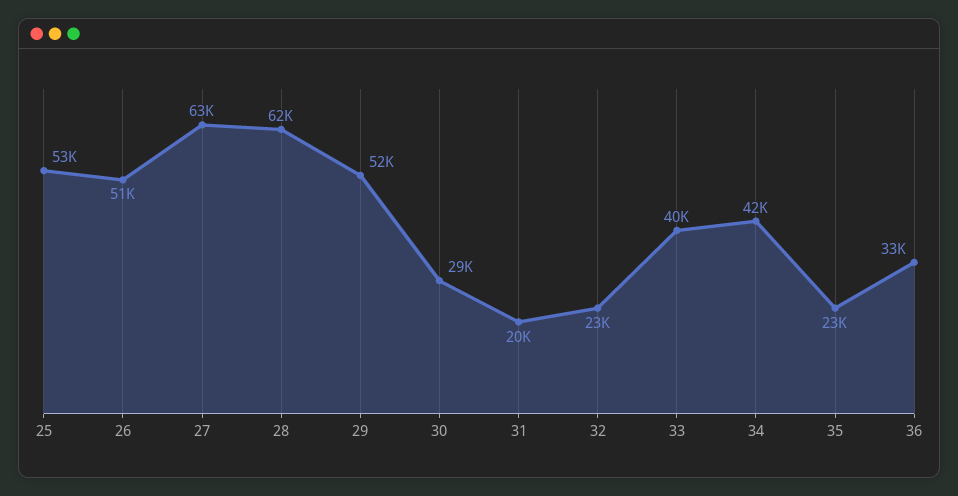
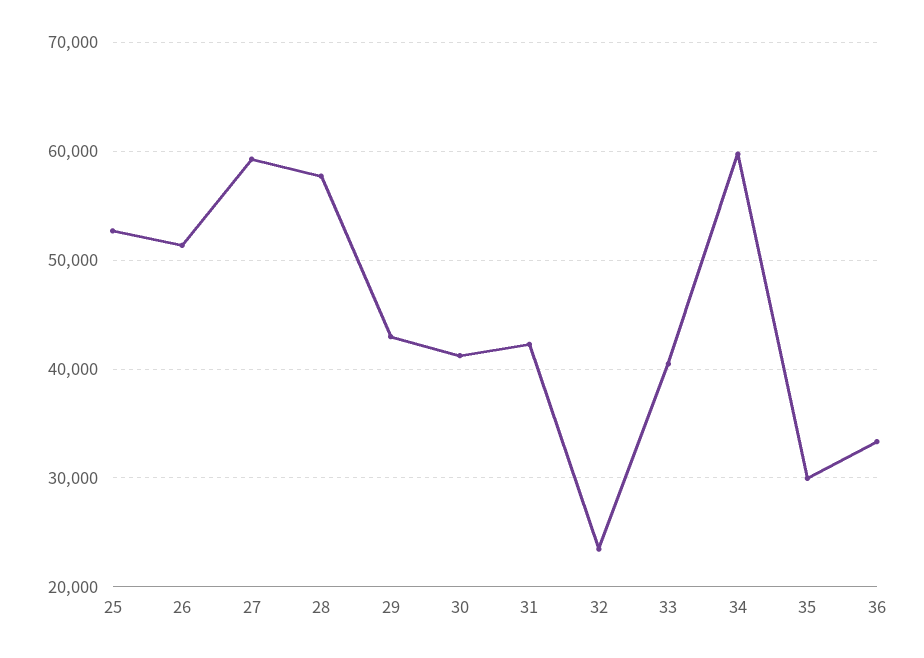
  {
    "25": 53000,
    "26": 51000,
-   "27": 63000,
+   "27": 59000,
-   "28": 62000,
+   "28": 58000,
-   "29": 52000,
+   "29": 43000,
-   "30": 29000,
+   "30": 41000,
-   "31": 20000,
+   "31": 42000,
    "32": 23000,
    "33": 40000,
-   "34": 42000,
+   "34": 60000,
-   "35": 23000,
+   "35": 30000,
    "36": 33000
  }

